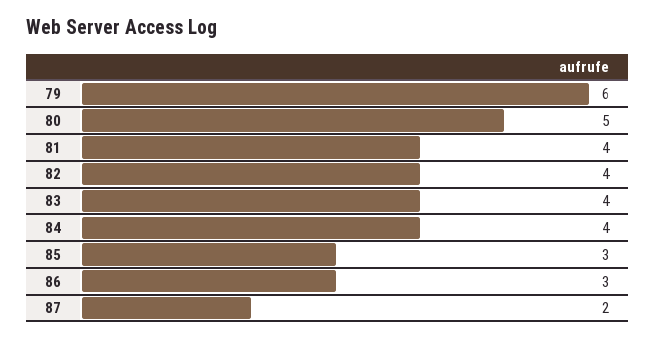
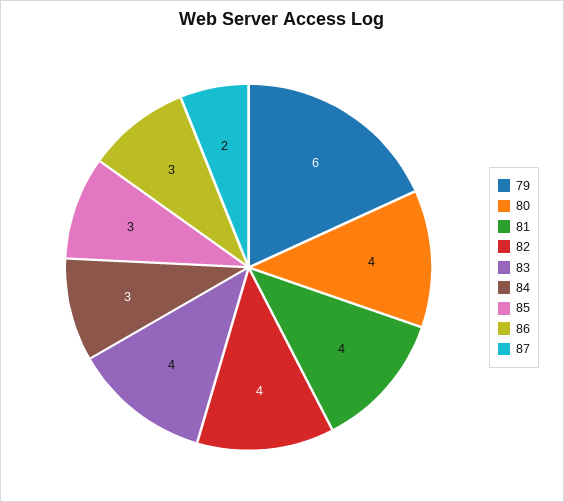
  {
    "79": 6,
-   "80": 5,
+   "80": 4,
    "81": 4,
    "82": 4,
    "83": 4,
-   "84": 4,
+   "84": 3,
    "85": 3,
    "86": 3,
    "87": 2
  }

